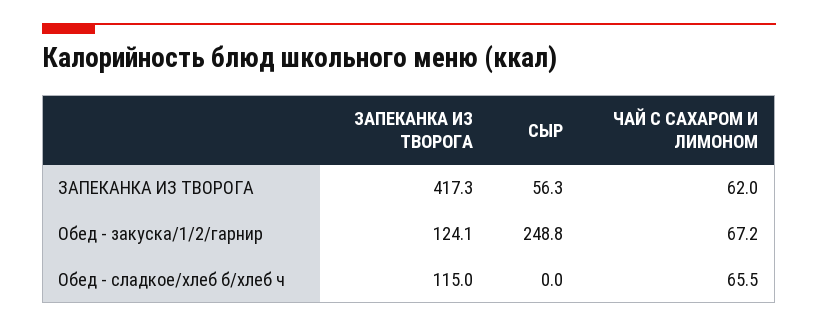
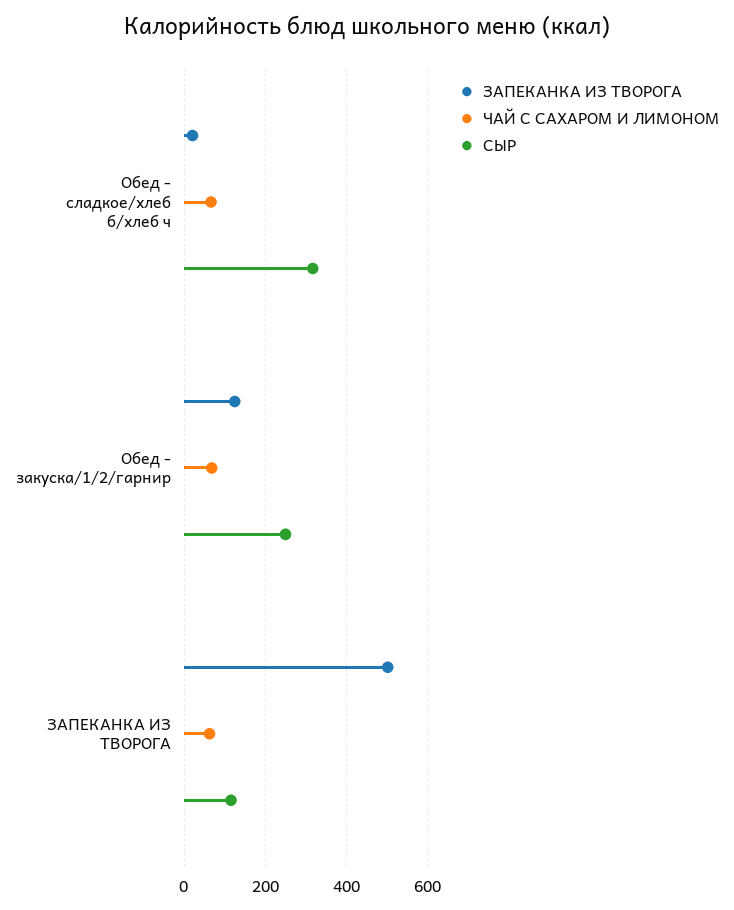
  {
    "ЗАПЕКАНКА ИЗ ТВОРОГА": {
-     "ЗАПЕКАНКА ИЗ ТВОРОГА": 417.3,
+     "ЗАПЕКАНКА ИЗ ТВОРОГА": 500,
      "Обед - закуска/1/2/гарнир": 124.1,
-     "Обед - сладкое/хлеб б/хлеб ч": 115
+     "Обед - сладкое/хлеб б/хлеб ч": 20
    },
    "СЫР": {
-     "ЗАПЕКАНКА ИЗ ТВОРОГА": 56.3,
+     "ЗАПЕКАНКА ИЗ ТВОРОГА": 120,
      "Обед - закуска/1/2/гарнир": 248.8,
-     "Обед - сладкое/хлеб б/хлеб ч": 0
+     "Обед - сладкое/хлеб б/хлеб ч": 320
    },
    "ЧАЙ С САХАРОМ И ЛИМОНОМ": {
      "ЗАПЕКАНКА ИЗ ТВОРОГА": 62,
      "Обед - закуска/1/2/гарнир": 67.2,
      "Обед - сладкое/хлеб б/хлеб ч": 65.5
    }
  }

